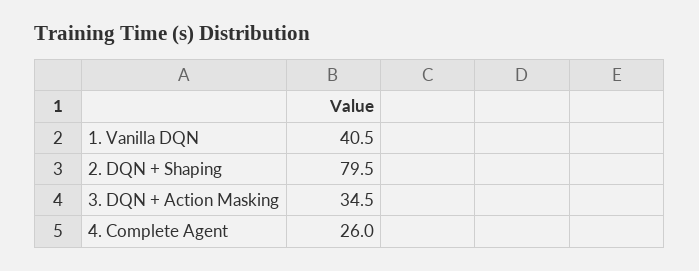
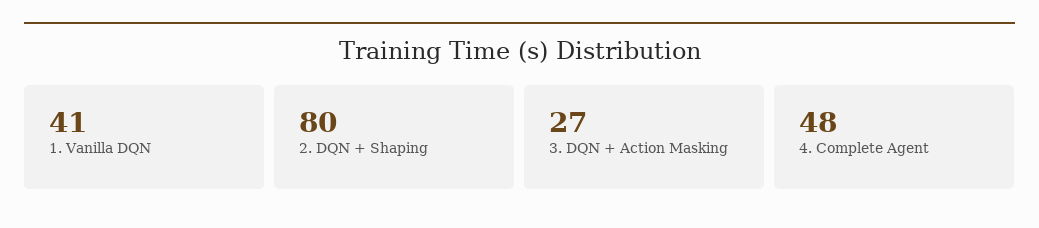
  {
    "1. Vanilla DQN": 40.5,
    "2. DQN + Shaping": 79.5,
-   "3. DQN + Action Masking": 34.5,
+   "3. DQN + Action Masking": 27,
-   "4. Complete Agent": 26
+   "4. Complete Agent": 48
  }

